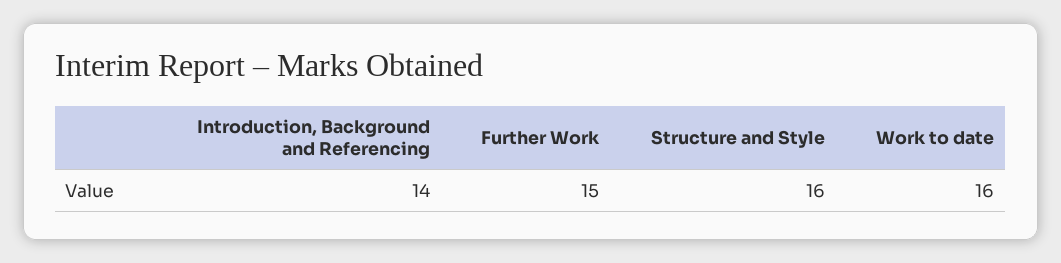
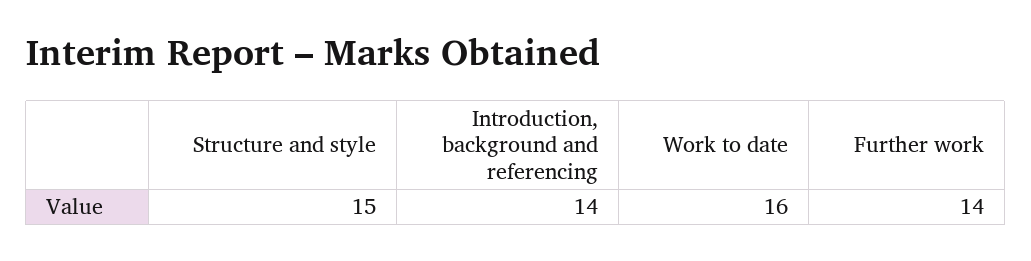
  {
    "Introduction, Background and Referencing": 14,
-   "Further Work": 15,
+   "Further Work": 14,
-   "Structure and Style": 16,
+   "Structure and Style": 15,
    "Work to date": 16
  }

